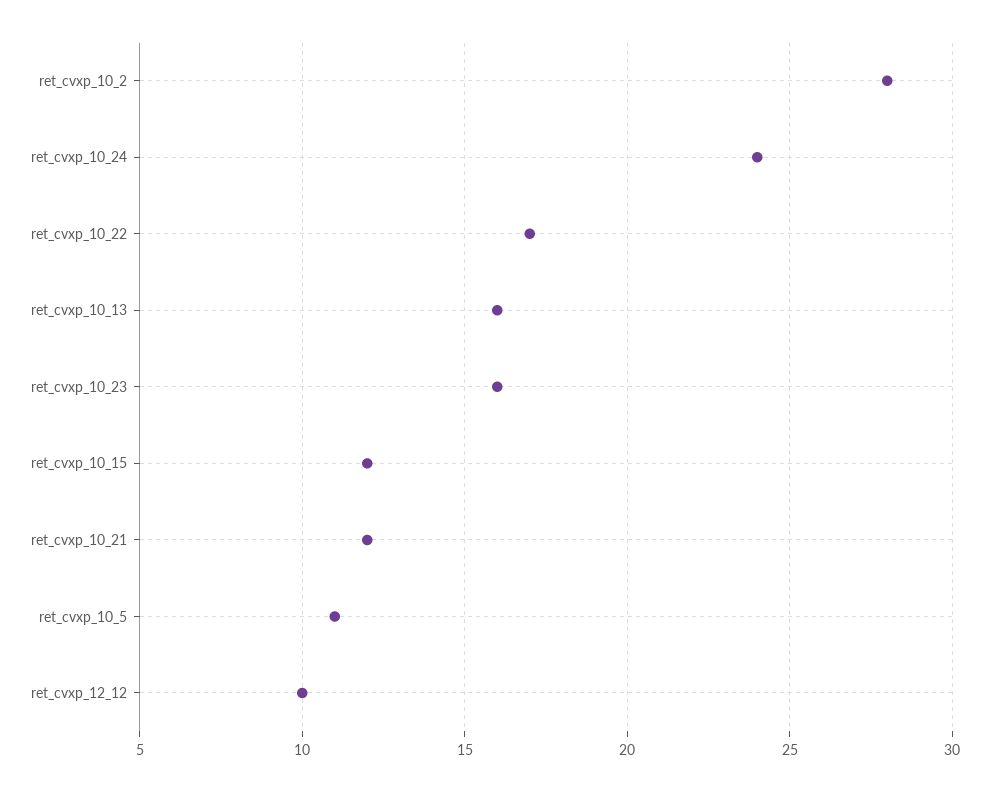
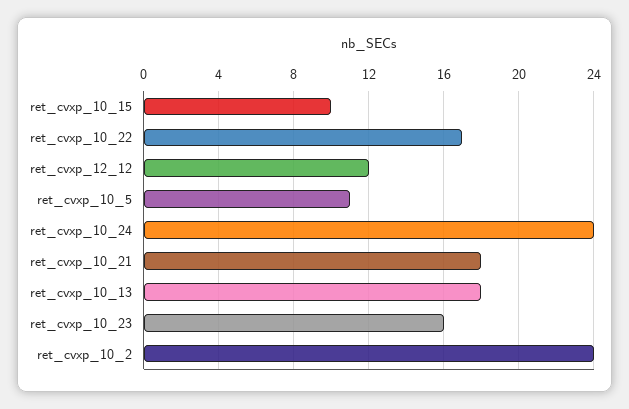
  {
-   "ret_cvxp_10_2": 28,
+   "ret_cvxp_10_2": 24,
    "ret_cvxp_10_24": 24,
    "ret_cvxp_10_22": 17,
-   "ret_cvxp_10_13": 16,
+   "ret_cvxp_10_13": 18,
    "ret_cvxp_10_23": 16,
-   "ret_cvxp_10_15": 12,
+   "ret_cvxp_10_15": 10,
-   "ret_cvxp_10_21": 12,
+   "ret_cvxp_10_21": 18,
    "ret_cvxp_10_5": 11,
-   "ret_cvxp_12_12": 10
+   "ret_cvxp_12_12": 12
  }

